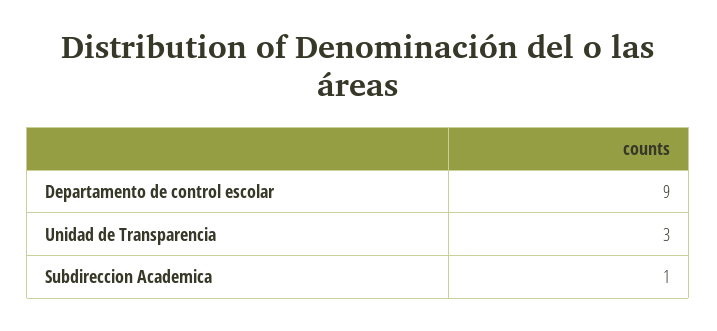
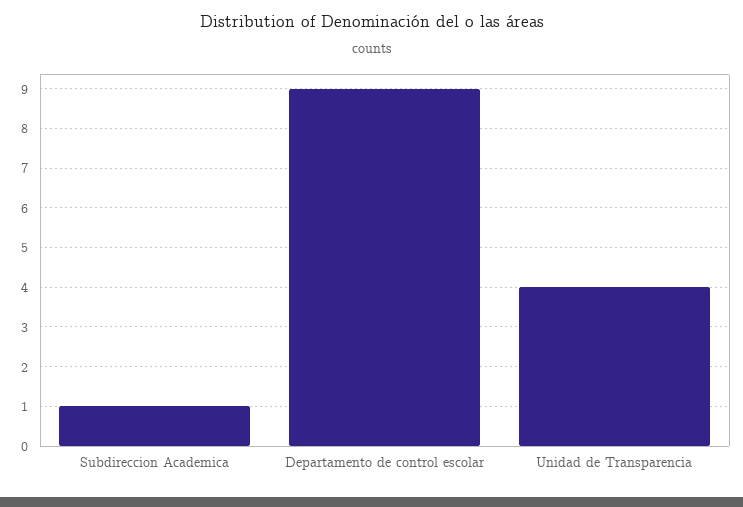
  {
    "Departamento de control escolar": 9,
-   "Unidad de Transparencia": 3,
+   "Unidad de Transparencia": 4,
    "Subdireccion Academica": 1
  }

